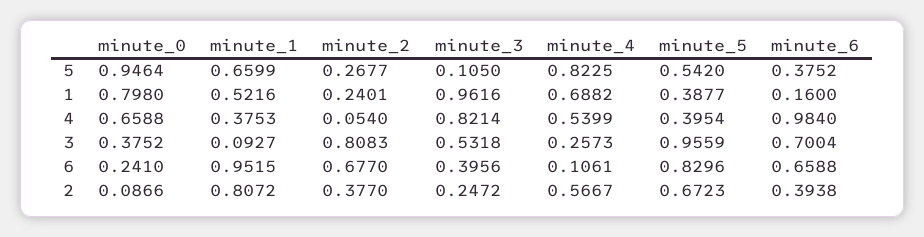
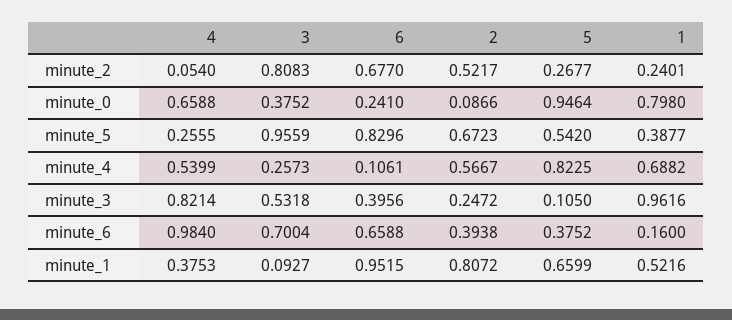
  {
    "minute_0": {
      "5": 0.9464,
      "1": 0.798,
      "4": 0.6588,
      "3": 0.3752,
      "6": 0.241,
      "2": 0.0866
    },
    "minute_1": {
      "5": 0.6599,
      "1": 0.5216,
      "4": 0.3753,
      "3": 0.0927,
      "6": 0.9515,
      "2": 0.8072
    },
    "minute_2": {
      "5": 0.2677,
      "1": 0.2401,
      "4": 0.054,
      "3": 0.8083,
      "6": 0.677,
-     "2": 0.377
+     "2": 0.5217
    },
    "minute_3": {
      "5": 0.105,
      "1": 0.9616,
      "4": 0.8214,
      "3": 0.5318,
      "6": 0.3956,
      "2": 0.2472
    },
    "minute_4": {
      "5": 0.8225,
      "1": 0.6882,
      "4": 0.5399,
      "3": 0.2573,
      "6": 0.1061,
      "2": 0.5667
    },
    "minute_5": {
      "5": 0.542,
      "1": 0.3877,
-     "4": 0.3954,
+     "4": 0.2555,
      "3": 0.9559,
      "6": 0.8296,
      "2": 0.6723
    },
    "minute_6": {
      "5": 0.3752,
      "1": 0.16,
      "4": 0.984,
      "3": 0.7004,
      "6": 0.6588,
      "2": 0.3938
    }
  }

